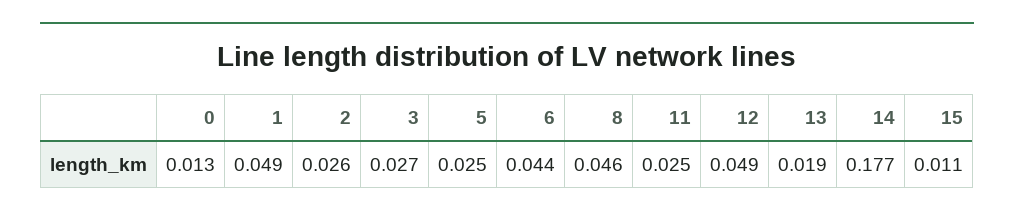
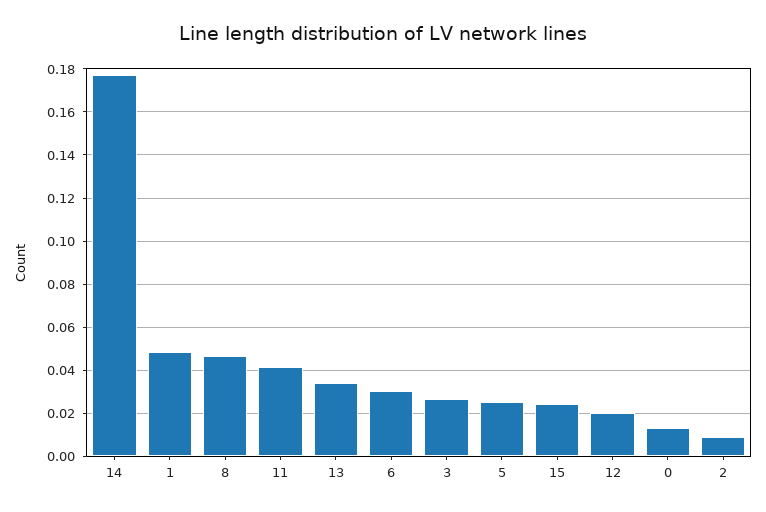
  {
    "0": 0.013,
    "1": 0.049,
-   "2": 0.026,
+   "2": 0.01,
    "3": 0.027,
    "5": 0.025,
-   "6": 0.044,
+   "6": 0.03,
    "8": 0.046,
-   "11": 0.025,
+   "11": 0.04,
-   "12": 0.049,
+   "12": 0.02,
-   "13": 0.019,
+   "13": 0.035,
    "14": 0.177,
-   "15": 0.011
+   "15": 0.025
  }

